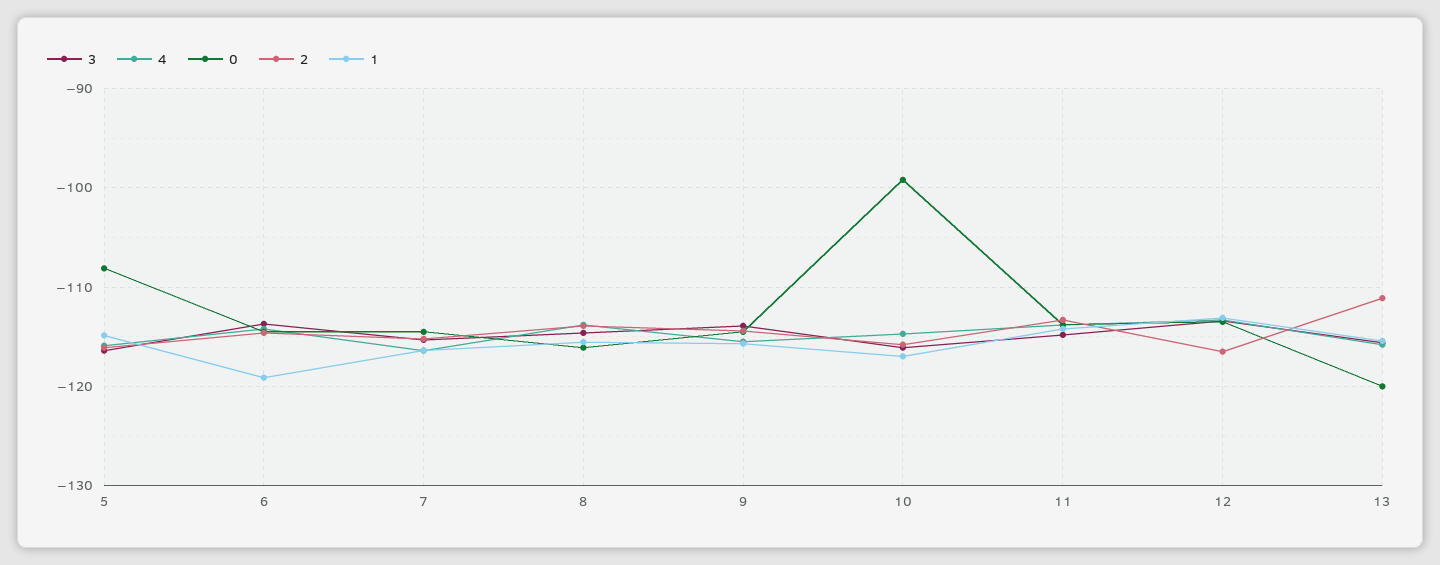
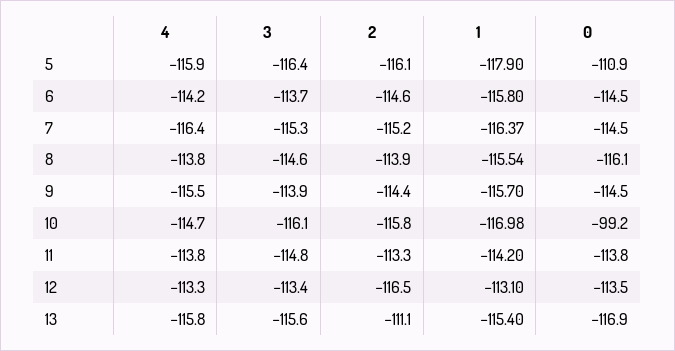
  {
    "3": {
      "5": -116.4,
      "6": -113.7,
      "7": -115.3,
      "8": -114.6,
      "9": -113.9,
      "10": -116.1,
      "11": -114.8,
      "12": -113.4,
      "13": -115.6
    },
    "4": {
      "5": -115.9,
      "6": -114.2,
      "7": -116.4,
      "8": -113.8,
      "9": -115.5,
      "10": -114.7,
      "11": -113.8,
      "12": -113.3,
      "13": -115.8
    },
    "0": {
-     "5": -108,
+     "5": -110.9,
      "6": -114.5,
      "7": -114.5,
      "8": -116.1,
      "9": -114.5,
      "10": -99.2,
      "11": -113.8,
      "12": -113.5,
-     "13": -120
+     "13": -116.9
    },
    "2": {
      "5": -116.1,
      "6": -114.6,
      "7": -115.2,
      "8": -113.9,
      "9": -114.4,
      "10": -115.8,
      "11": -113.3,
      "12": -116.5,
      "13": -111.1
    },
    "1": {
-     "5": -115,
+     "5": -117.9,
-     "6": -119,
+     "6": -115.8,
      "7": -116.37,
      "8": -115.54,
      "9": -115.7,
      "10": -116.98,
      "11": -114.2,
      "12": -113.1,
      "13": -115.4
    }
  }

